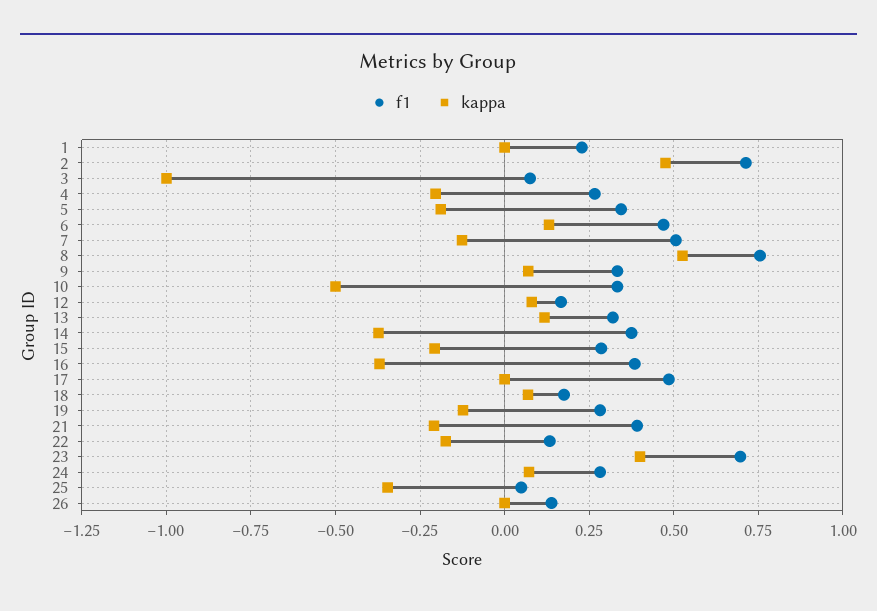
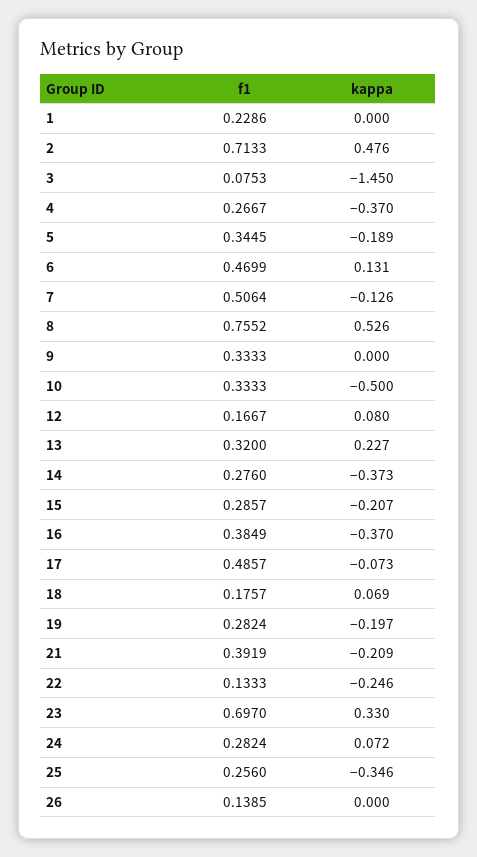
  {
    "f1": {
      "1": 0.2286,
      "2": 0.7133,
      "3": 0.0753,
      "4": 0.2667,
      "5": 0.3445,
      "6": 0.4699,
      "7": 0.5064,
      "8": 0.7552,
      "9": 0.3333,
      "10": 0.3333,
      "12": 0.1667,
      "13": 0.32,
-     "14": 0.375,
+     "14": 0.276,
      "15": 0.2857,
      "16": 0.3849,
      "17": 0.4857,
      "18": 0.1757,
      "19": 0.2824,
      "21": 0.3919,
      "22": 0.1333,
      "23": 0.697,
      "24": 0.2824,
-     "25": 0.05,
+     "25": 0.256,
      "26": 0.1385
    },
    "kappa": {
      "1": 0,
      "2": 0.476,
-     "3": -1,
+     "3": -1.45,
-     "4": -0.2,
+     "4": -0.37,
      "5": -0.189,
      "6": 0.131,
      "7": -0.126,
      "8": 0.526,
-     "9": 0.075,
+     "9": 0,
      "10": -0.5,
      "12": 0.08,
-     "13": 0.125,
+     "13": 0.227,
      "14": -0.373,
      "15": -0.207,
      "16": -0.37,
-     "17": 0,
+     "17": -0.073,
      "18": 0.069,
-     "19": -0.125,
+     "19": -0.197,
      "21": -0.209,
-     "22": -0.175,
+     "22": -0.246,
-     "23": 0.4,
+     "23": 0.33,
      "24": 0.072,
      "25": -0.346,
      "26": 0
    }
  }

